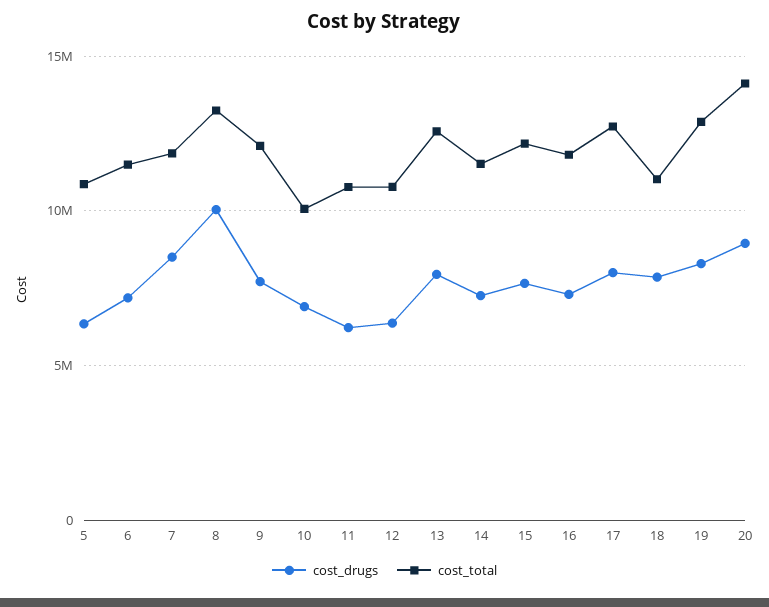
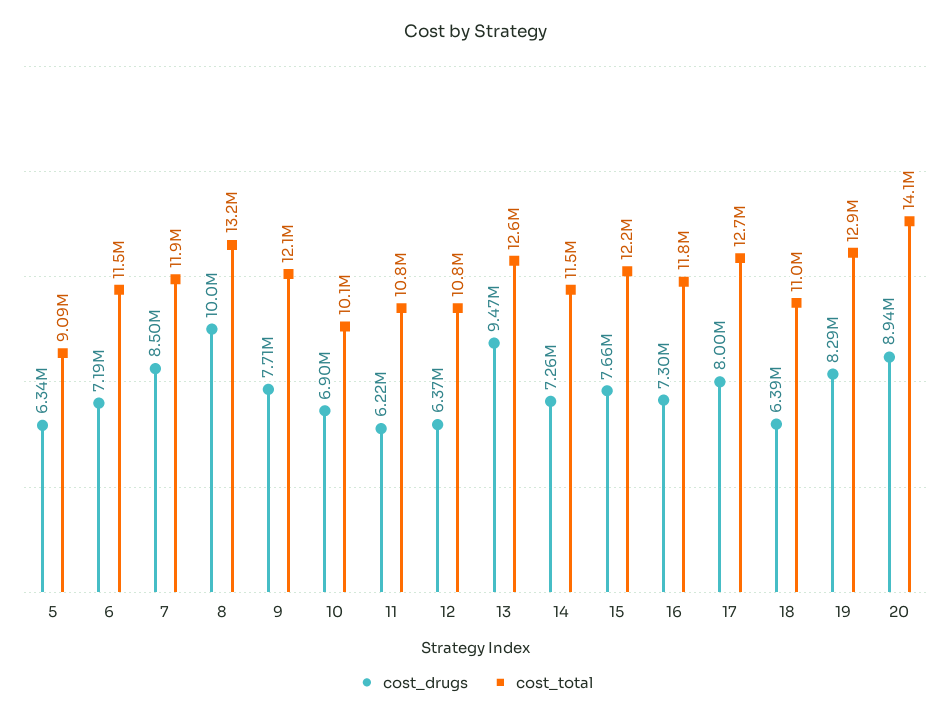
  {
    "cost_drugs": {
      "5": 6340000,
      "6": 7190000,
      "7": 8500000,
      "8": 10000000,
      "9": 7710000,
      "10": 6900000,
      "11": 6220000,
      "12": 6370000,
-     "13": 8000000,
+     "13": 9470000,
      "14": 7260000,
      "15": 7660000,
      "16": 7300000,
      "17": 8000000,
-     "18": 8000000,
+     "18": 6390000,
      "19": 8290000,
      "20": 8940000
    },
    "cost_total": {
-     "5": 11000000,
+     "5": 9090000,
      "6": 11500000,
      "7": 11900000,
      "8": 13200000,
      "9": 12100000,
      "10": 10100000,
      "11": 10800000,
      "12": 10800000,
      "13": 12600000,
      "14": 11500000,
      "15": 12200000,
      "16": 11800000,
      "17": 12700000,
      "18": 11000000,
      "19": 12900000,
      "20": 14100000
    }
  }

